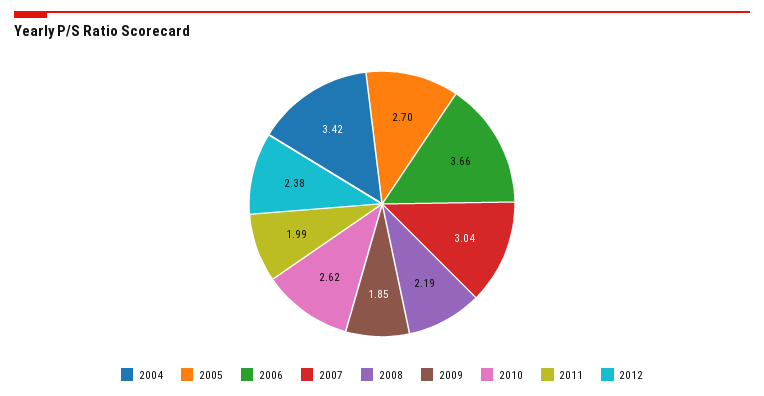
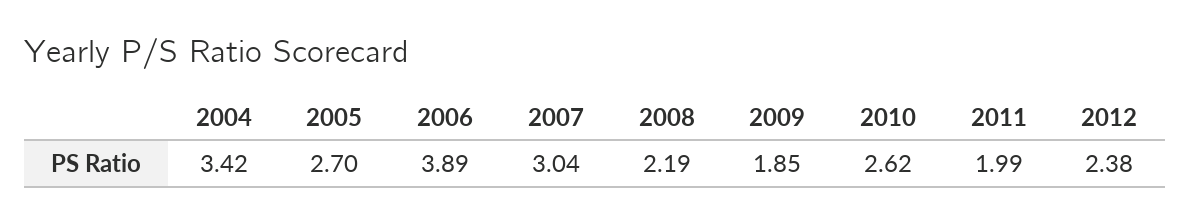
  {
    "2004": 3.42,
    "2005": 2.7,
-   "2006": 3.66,
+   "2006": 3.89,
    "2007": 3.04,
    "2008": 2.19,
    "2009": 1.85,
    "2010": 2.62,
    "2011": 1.99,
    "2012": 2.38
  }

